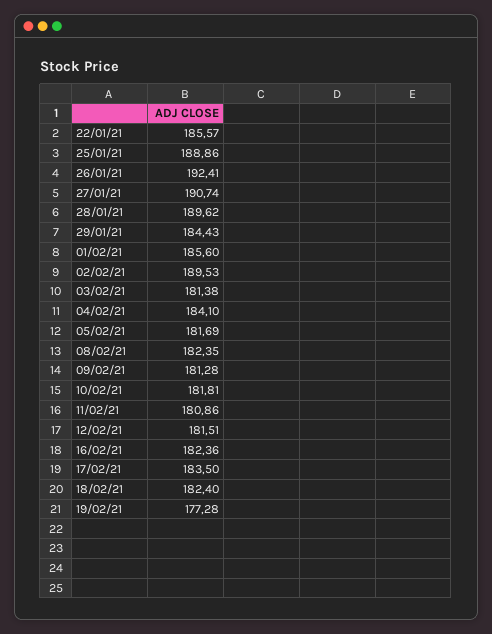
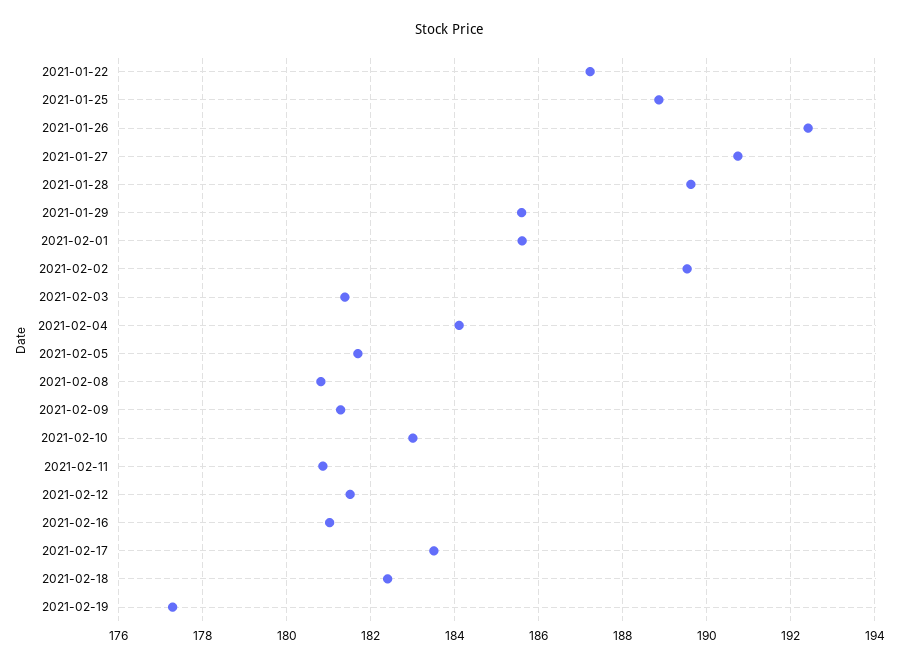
  {
-   "22/01/21": 185.57,
+   "22/01/21": 187.2,
    "25/01/21": 188.86,
    "26/01/21": 192.41,
    "27/01/21": 190.74,
    "28/01/21": 189.62,
-   "29/01/21": 184.43,
+   "29/01/21": 185.6,
    "01/02/21": 185.6,
    "02/02/21": 189.53,
    "03/02/21": 181.38,
    "04/02/21": 184.1,
    "05/02/21": 181.69,
-   "08/02/21": 182.35,
+   "08/02/21": 180.8,
    "09/02/21": 181.28,
-   "10/02/21": 181.81,
+   "10/02/21": 183,
    "11/02/21": 180.86,
    "12/02/21": 181.51,
-   "16/02/21": 182.36,
+   "16/02/21": 181,
    "17/02/21": 183.5,
    "18/02/21": 182.4,
    "19/02/21": 177.28
  }

